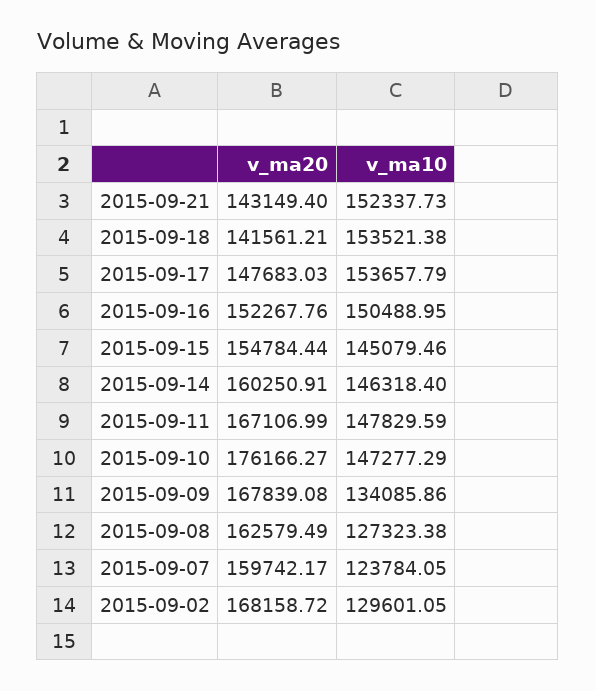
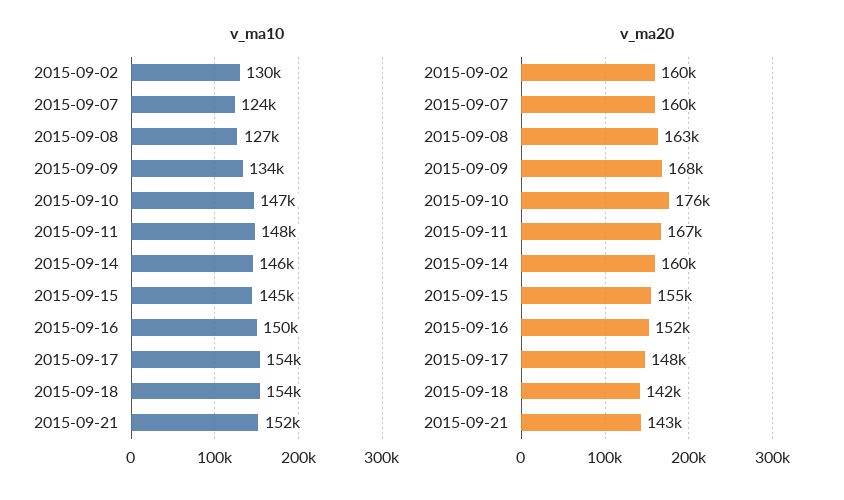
  {
    "v_ma20": {
      "2015-09-21": 143149.4,
      "2015-09-18": 141561.21,
      "2015-09-17": 147683.03,
      "2015-09-16": 152267.76,
      "2015-09-15": 154784.44,
      "2015-09-14": 160250.91,
      "2015-09-11": 167106.99,
      "2015-09-10": 176166.27,
      "2015-09-09": 167839.08,
      "2015-09-08": 162579.49,
      "2015-09-07": 159742.17,
-     "2015-09-02": 168158.72
+     "2015-09-02": 160000
    },
    "v_ma10": {
      "2015-09-21": 152337.73,
      "2015-09-18": 153521.38,
      "2015-09-17": 153657.79,
      "2015-09-16": 150488.95,
      "2015-09-15": 145079.46,
      "2015-09-14": 146318.4,
      "2015-09-11": 147829.59,
      "2015-09-10": 147277.29,
      "2015-09-09": 134085.86,
      "2015-09-08": 127323.38,
      "2015-09-07": 123784.05,
      "2015-09-02": 129601.05
    }
  }

